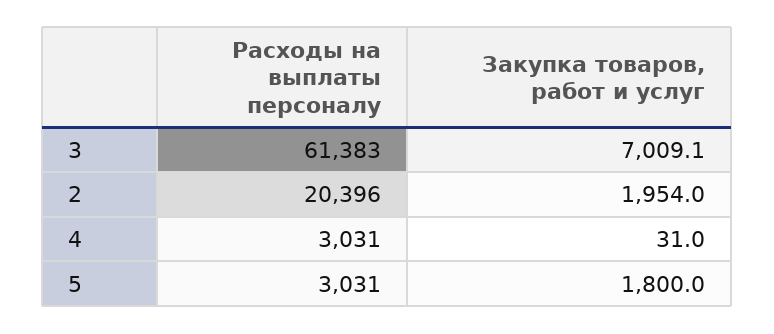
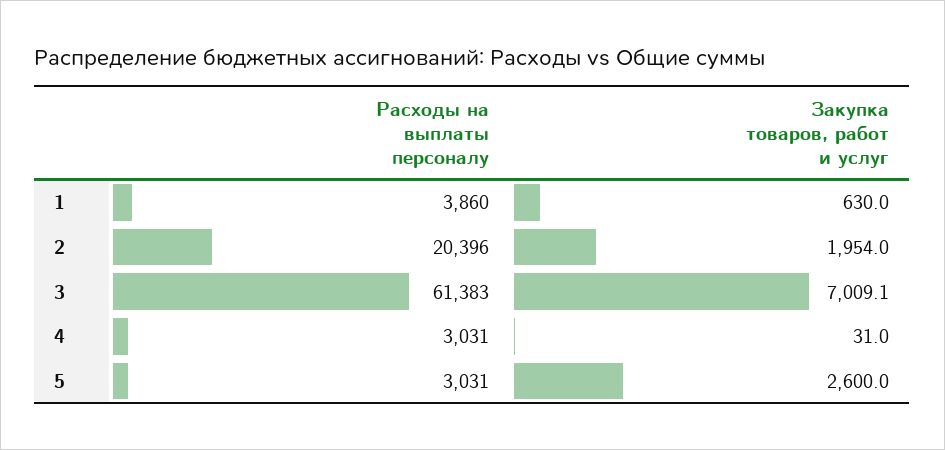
  {
    "Расходы на выплаты персоналу": {
      "3": 61383,
      "2": 20396,
      "4": 3031,
-     "5": 3031
+     "5": 3031,
+     "1": 3860
    },
    "Закупка товаров, работ и услуг": {
      "3": 7009.1,
      "2": 1954,
      "4": 31,
-     "5": 1800
+     "5": 2600,
+     "1": 630
    }
  }

